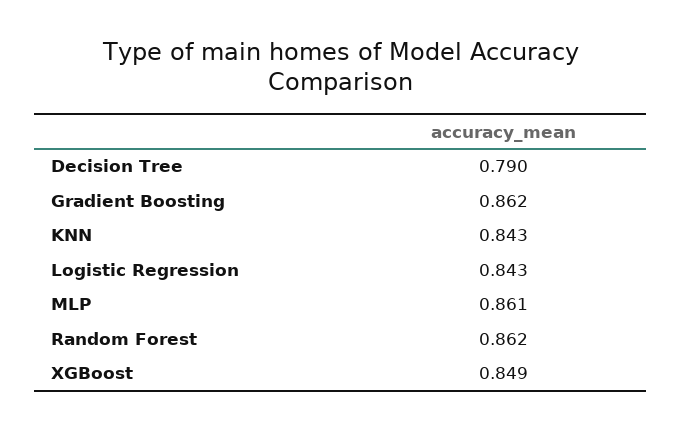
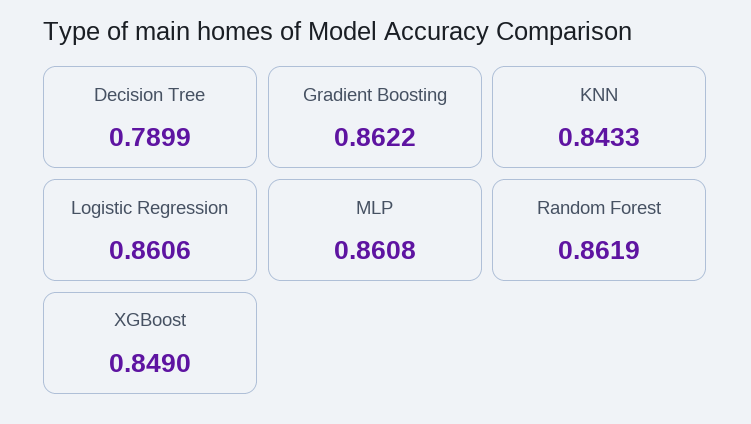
  {
    "Decision Tree": 0.7899,
    "Gradient Boosting": 0.8622,
    "KNN": 0.8433,
-   "Logistic Regression": 0.843,
+   "Logistic Regression": 0.8606,
    "MLP": 0.8608,
    "Random Forest": 0.8619,
    "XGBoost": 0.849
  }

